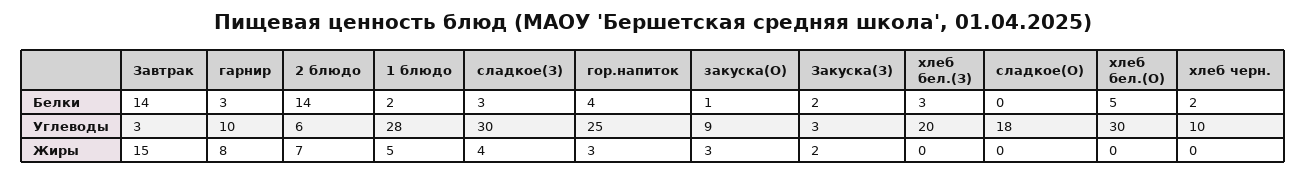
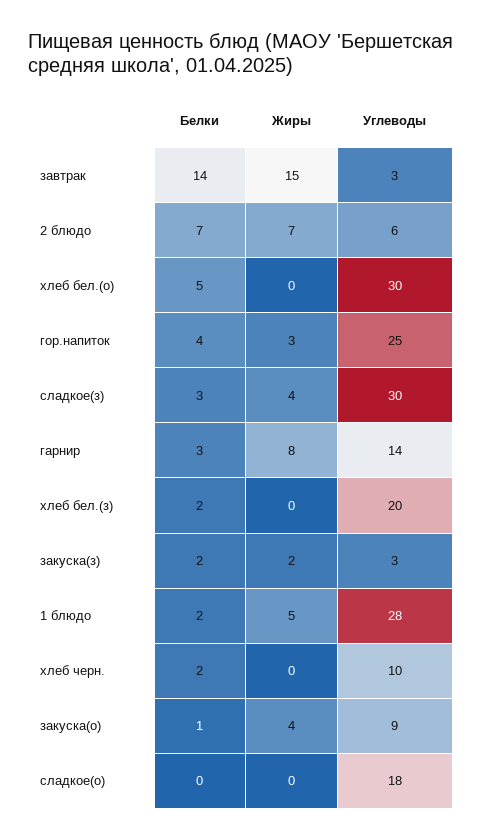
  {
    "Завтрак": {
      "Белки": 14,
      "Углеводы": 3,
      "Жиры": 15
    },
    "гарнир": {
      "Белки": 3,
-     "Углеводы": 10,
+     "Углеводы": 14,
      "Жиры": 8
    },
    "2 блюдо": {
-     "Белки": 14,
+     "Белки": 7,
      "Углеводы": 6,
      "Жиры": 7
    },
    "1 блюдо": {
      "Белки": 2,
      "Углеводы": 28,
      "Жиры": 5
    },
    "сладкое(З)": {
      "Белки": 3,
      "Углеводы": 30,
      "Жиры": 4
    },
    "гор.напиток": {
      "Белки": 4,
      "Углеводы": 25,
      "Жиры": 3
    },
    "закуска(О)": {
      "Белки": 1,
      "Углеводы": 9,
-     "Жиры": 3
+     "Жиры": 4
    },
    "Закуска(З)": {
      "Белки": 2,
      "Углеводы": 3,
      "Жиры": 2
    },
    "хлеб бел.(З)": {
-     "Белки": 3,
+     "Белки": 2,
      "Углеводы": 20,
      "Жиры": 0
    },
    "сладкое(О)": {
      "Белки": 0,
      "Углеводы": 18,
      "Жиры": 0
    },
    "хлеб бел.(О)": {
      "Белки": 5,
      "Углеводы": 30,
      "Жиры": 0
    },
    "хлеб черн.": {
      "Белки": 2,
      "Углеводы": 10,
      "Жиры": 0
    }
  }

